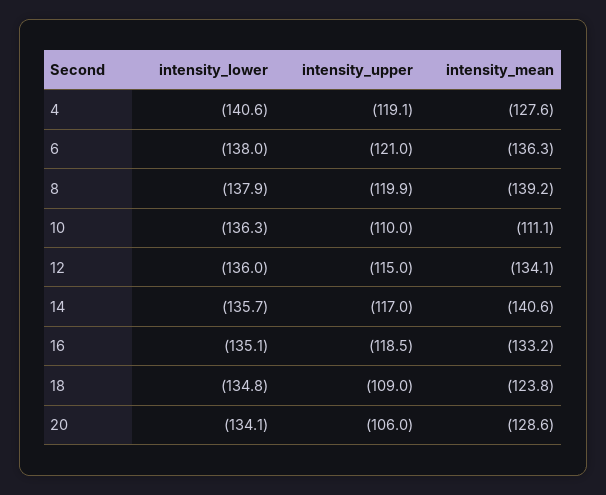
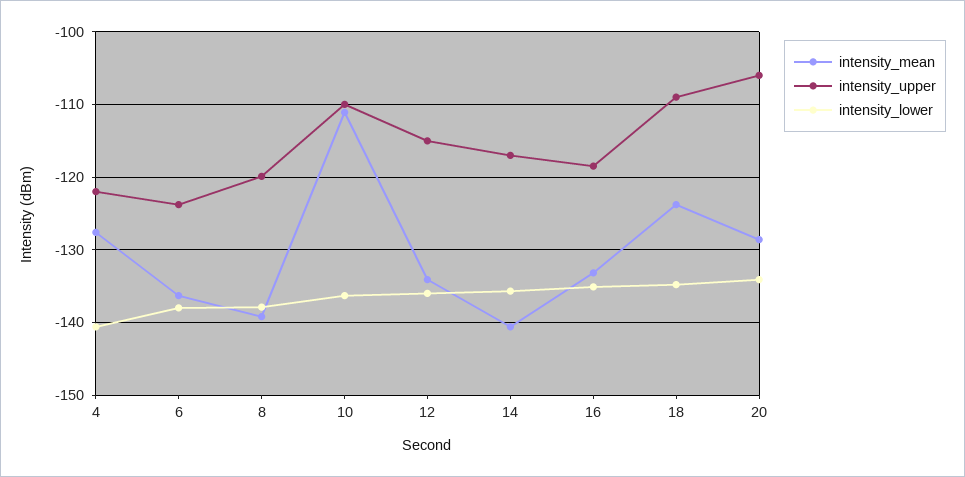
  {
    "intensity_lower": {
      "4": -140.6,
      "6": -138,
      "8": -137.9,
      "10": -136.3,
      "12": -136,
      "14": -135.7,
      "16": -135.1,
      "18": -134.8,
      "20": -134.1
    },
    "intensity_upper": {
-     "4": -119.1,
+     "4": -122,
-     "6": -121,
+     "6": -124,
      "8": -119.9,
      "10": -110,
      "12": -115,
      "14": -117,
      "16": -118.5,
      "18": -109,
      "20": -106
    },
    "intensity_mean": {
      "4": -127.6,
      "6": -136.3,
      "8": -139.2,
      "10": -111.1,
      "12": -134.1,
      "14": -140.6,
      "16": -133.2,
      "18": -123.8,
      "20": -128.6
    }
  }

